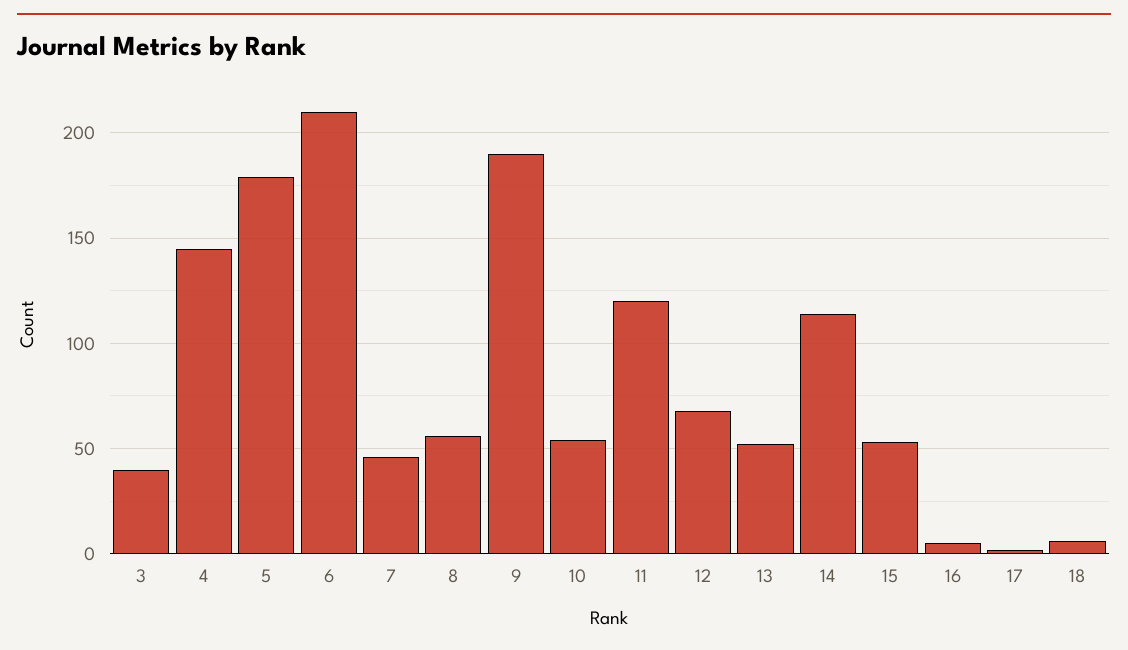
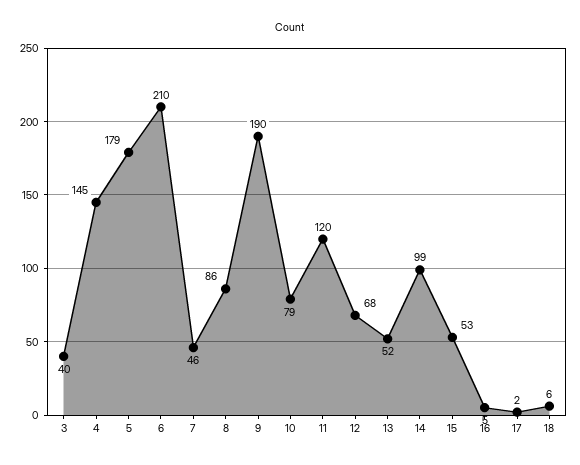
  {
    "3": 40,
    "4": 145,
    "5": 179,
    "6": 210,
    "7": 46,
-   "8": 55,
+   "8": 86,
    "9": 190,
-   "10": 55,
+   "10": 79,
    "11": 120,
    "12": 68,
    "13": 52,
-   "14": 115,
+   "14": 99,
    "15": 53,
    "16": 5,
    "17": 2,
    "18": 6
  }

